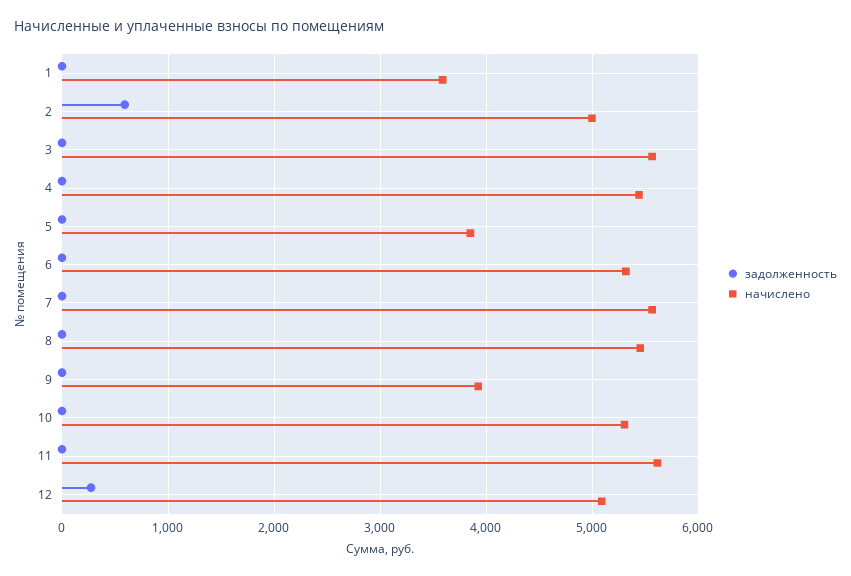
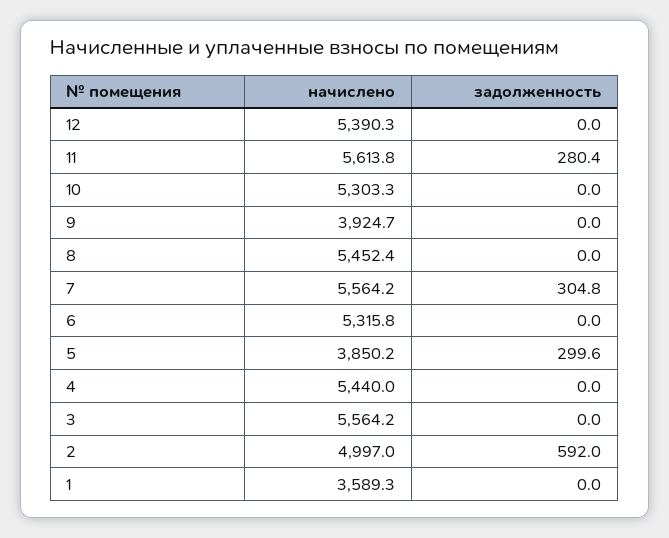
  {
    "задолженность": {
      "1": 0,
      "2": 592,
      "3": 0,
      "4": 0,
-     "5": 0,
+     "5": 299.6,
      "6": 0,
-     "7": 0,
+     "7": 304.8,
      "8": 0,
      "9": 0,
      "10": 0,
-     "11": 0,
+     "11": 280.4,
-     "12": 300
+     "12": 0
    },
    "начислено": {
      "1": 3589.3,
      "2": 4997,
      "3": 5564.2,
      "4": 5440,
      "5": 3850.2,
      "6": 5315.8,
      "7": 5564.2,
      "8": 5452.4,
      "9": 3924.7,
      "10": 5303.3,
      "11": 5613.8,
-     "12": 5100
+     "12": 5390.3
    }
  }

